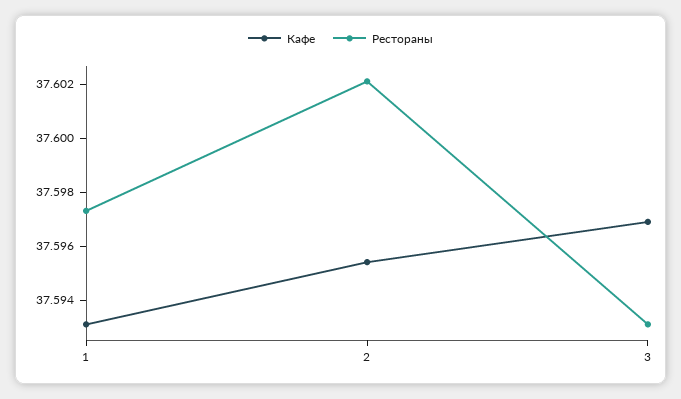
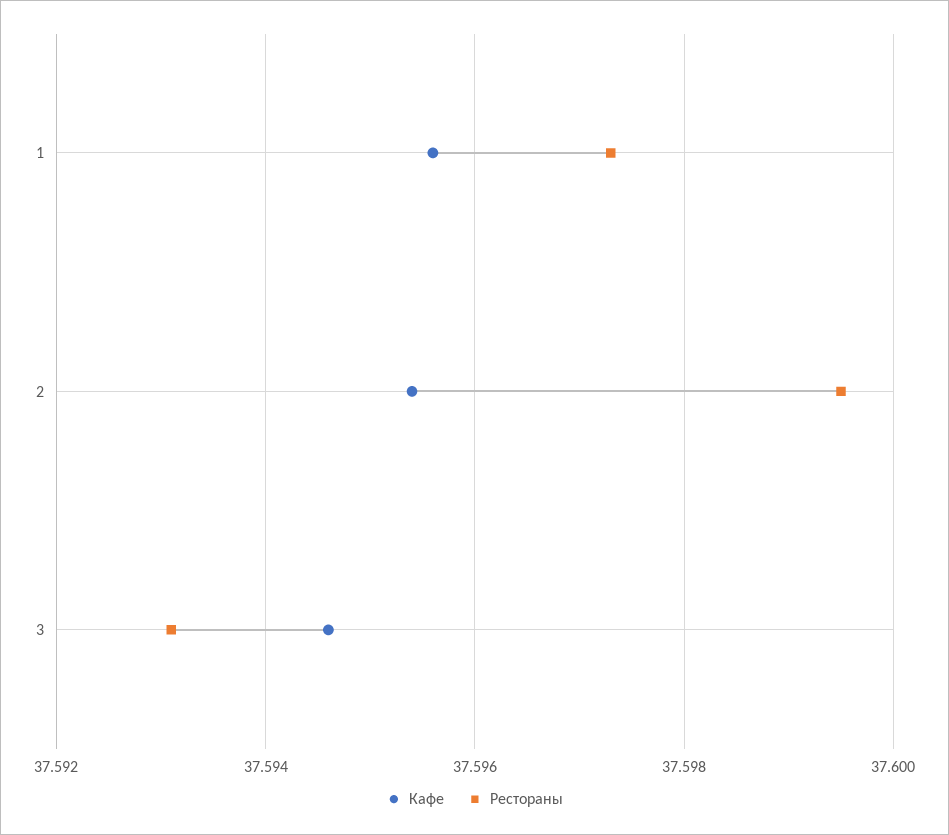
  {
    "Кафе": {
-     "1": 37.593,
+     "1": 37.5955,
      "2": 37.5955,
-     "3": 37.597
+     "3": 37.5945
    },
    "Рестораны": {
      "1": 37.5975,
-     "2": 37.602,
+     "2": 37.5995,
      "3": 37.593
    }
  }

